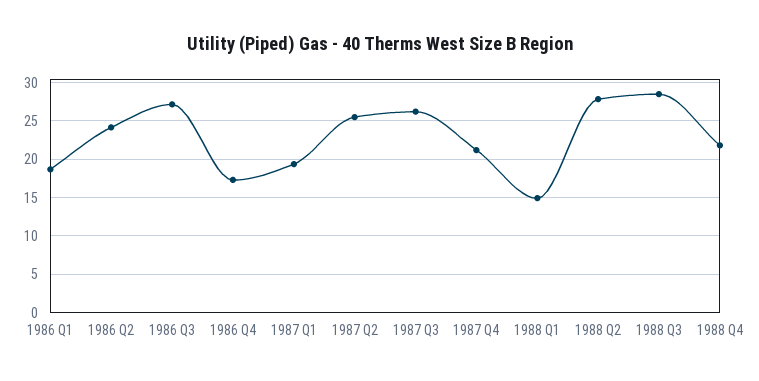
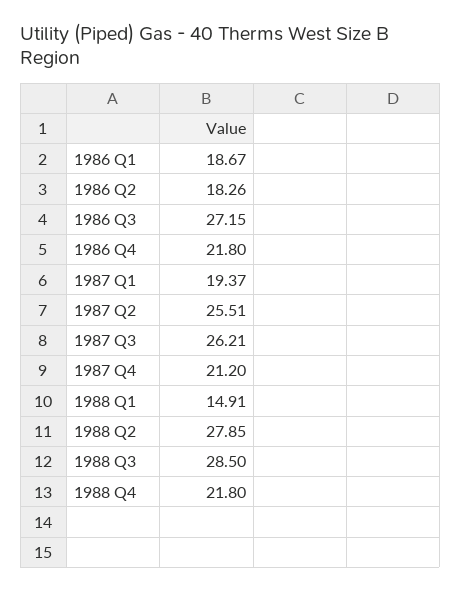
  {
    "1986 Q1": 18.67,
-   "1986 Q2": 24,
+   "1986 Q2": 18.26,
    "1986 Q3": 27.15,
-   "1986 Q4": 17,
+   "1986 Q4": 21.8,
    "1987 Q1": 19.37,
    "1987 Q2": 25.51,
    "1987 Q3": 26.21,
    "1987 Q4": 21.2,
    "1988 Q1": 14.91,
    "1988 Q2": 27.85,
    "1988 Q3": 28.5,
    "1988 Q4": 21.8
  }

